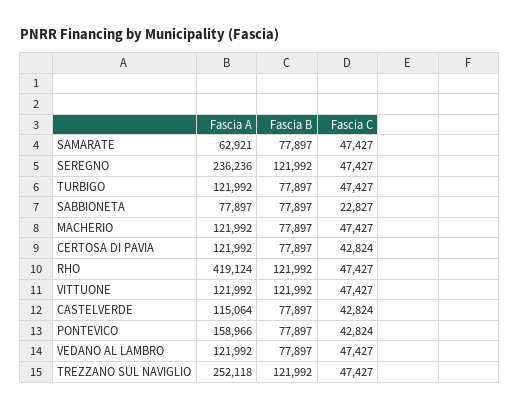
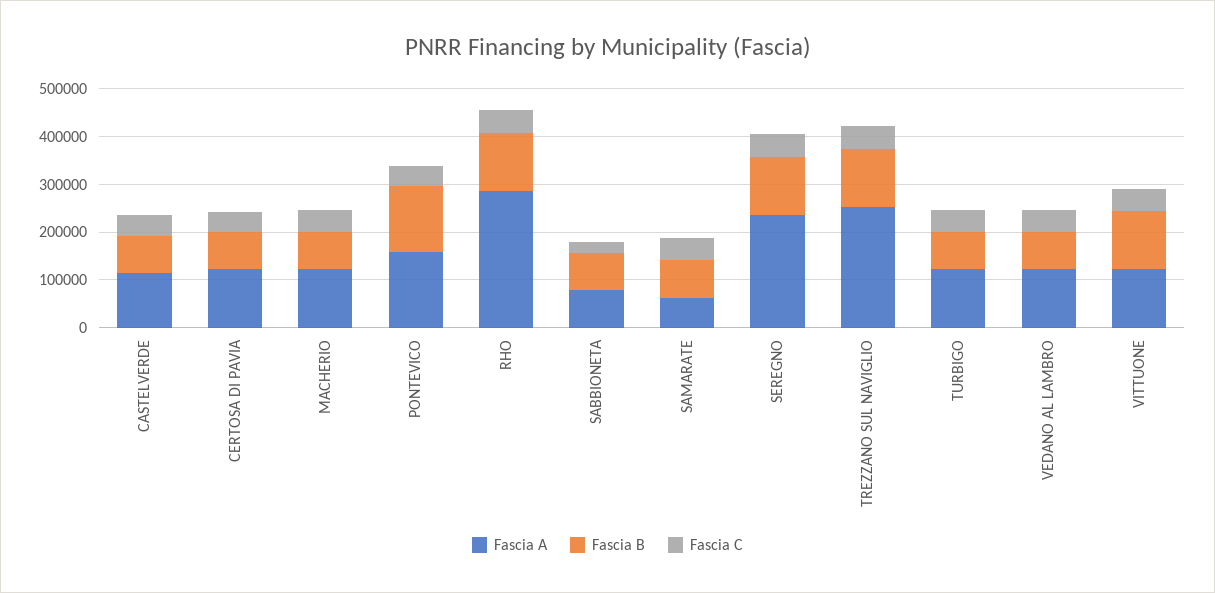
  {
    "Fascia A": {
      "SAMARATE": 62921,
      "SEREGNO": 236236,
      "TURBIGO": 121992,
      "SABBIONETA": 77897,
      "MACHERIO": 121992,
      "CERTOSA DI PAVIA": 121992,
-     "RHO": 419124,
+     "RHO": 280000,
      "VITTUONE": 121992,
      "CASTELVERDE": 115064,
      "PONTEVICO": 158966,
      "VEDANO AL LAMBRO": 121992,
      "TREZZANO SUL NAVIGLIO": 252118
    },
    "Fascia B": {
      "SAMARATE": 77897,
      "SEREGNO": 121992,
      "TURBIGO": 77897,
      "SABBIONETA": 77897,
      "MACHERIO": 77897,
      "CERTOSA DI PAVIA": 77897,
      "RHO": 121992,
      "VITTUONE": 121992,
      "CASTELVERDE": 77897,
-     "PONTEVICO": 77897,
+     "PONTEVICO": 140000,
      "VEDANO AL LAMBRO": 77897,
      "TREZZANO SUL NAVIGLIO": 121992
    },
    "Fascia C": {
      "SAMARATE": 47427,
      "SEREGNO": 47427,
      "TURBIGO": 47427,
      "SABBIONETA": 22827,
      "MACHERIO": 47427,
      "CERTOSA DI PAVIA": 42824,
      "RHO": 47427,
      "VITTUONE": 47427,
      "CASTELVERDE": 42824,
      "PONTEVICO": 42824,
      "VEDANO AL LAMBRO": 47427,
      "TREZZANO SUL NAVIGLIO": 47427
    }
  }

